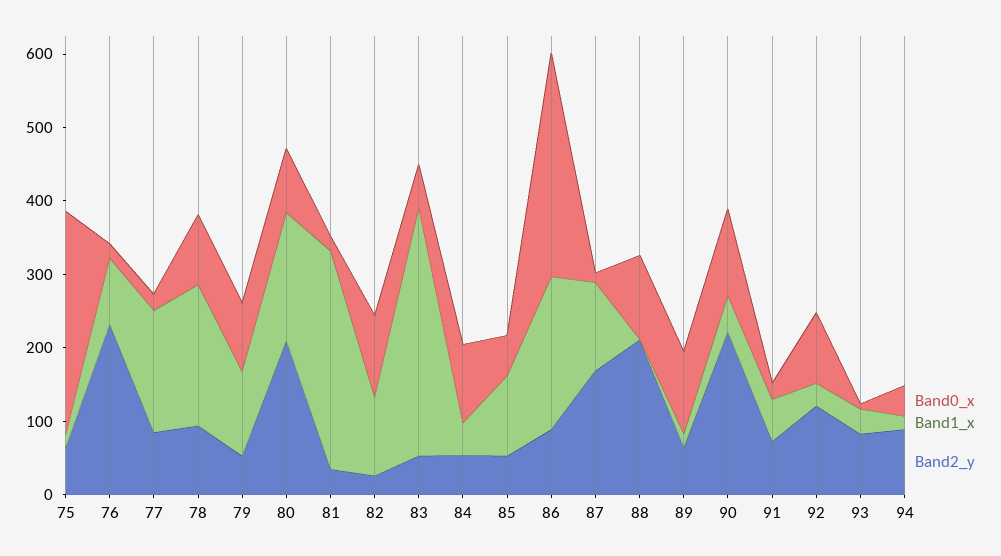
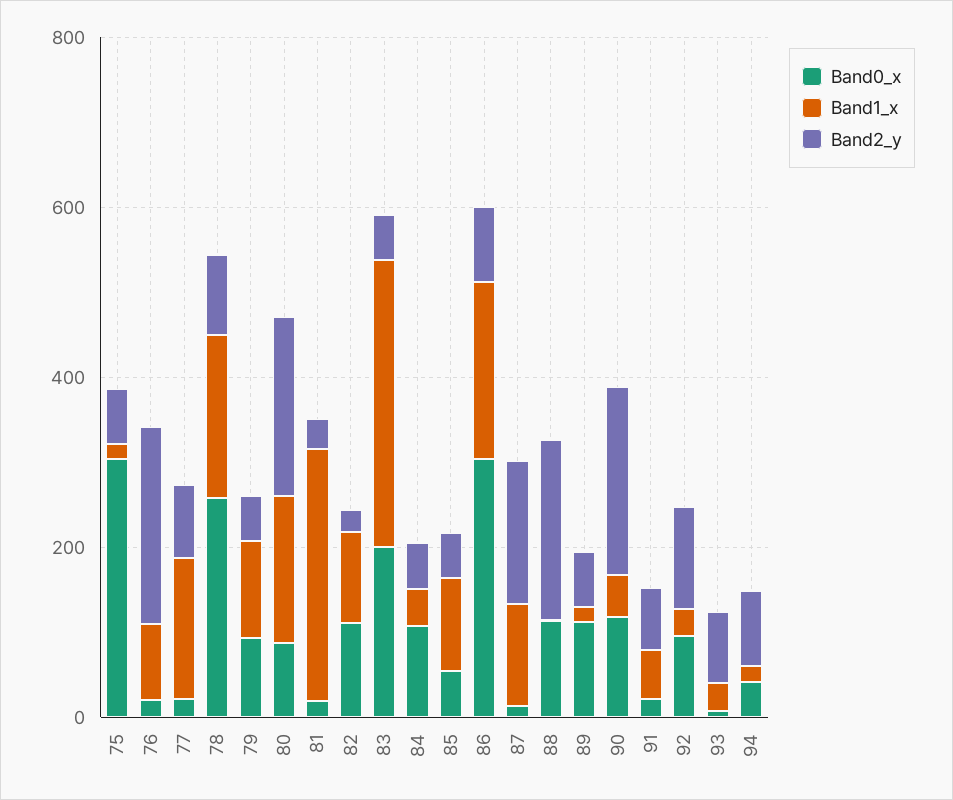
  {
    "Band0_x": {
      "75": 300,
      "76": 20,
      "77": 20,
-     "78": 100,
+     "78": 250,
      "79": 100,
      "80": 80,
      "81": 20,
      "82": 120,
-     "83": 60,
+     "83": 200,
      "84": 100,
      "85": 60,
      "86": 300,
      "87": 20,
      "88": 120,
      "89": 120,
      "90": 120,
      "91": 20,
      "92": 100,
      "93": 0,
      "94": 40
    },
    "Band1_x": {
      "75": 20,
      "76": 100,
      "77": 160,
      "78": 200,
      "79": 120,
      "80": 180,
      "81": 300,
      "82": 100,
      "83": 340,
      "84": 40,
      "85": 100,
      "86": 200,
      "87": 120,
      "88": 0,
      "89": 20,
      "90": 40,
      "91": 60,
      "92": 40,
      "93": 40,
      "94": 20
    },
    "Band2_y": {
      "75": 60,
      "76": 240,
      "77": 80,
      "78": 100,
      "79": 60,
      "80": 220,
      "81": 40,
      "82": 20,
      "83": 60,
      "84": 60,
      "85": 60,
      "86": 80,
      "87": 160,
      "88": 220,
      "89": 60,
      "90": 220,
      "91": 80,
      "92": 120,
      "93": 80,
      "94": 80
    }
  }

